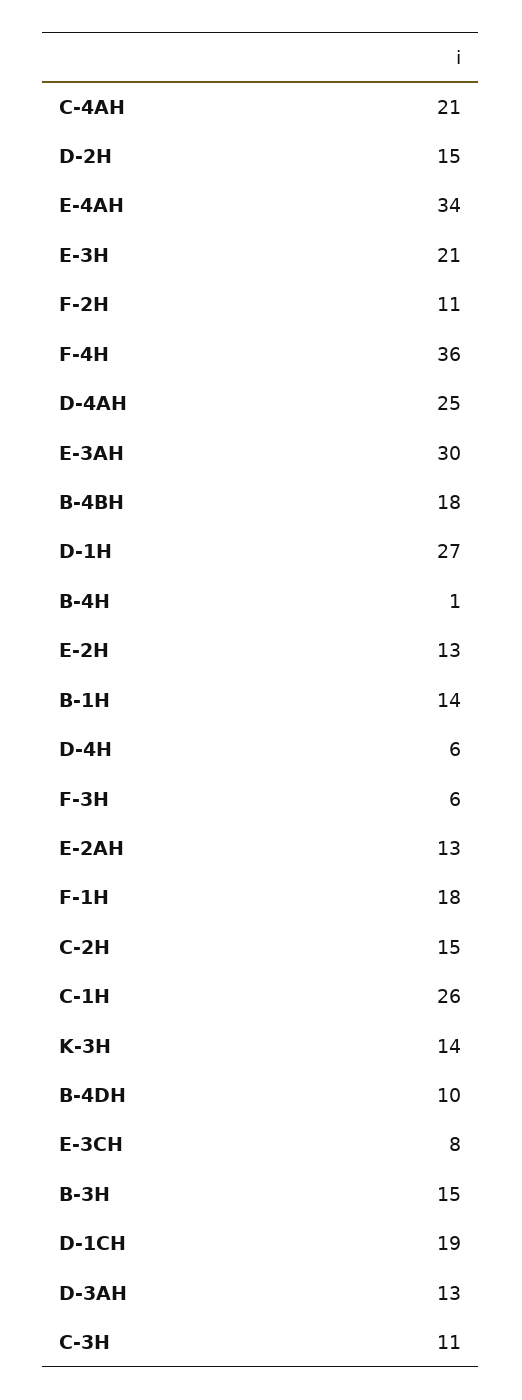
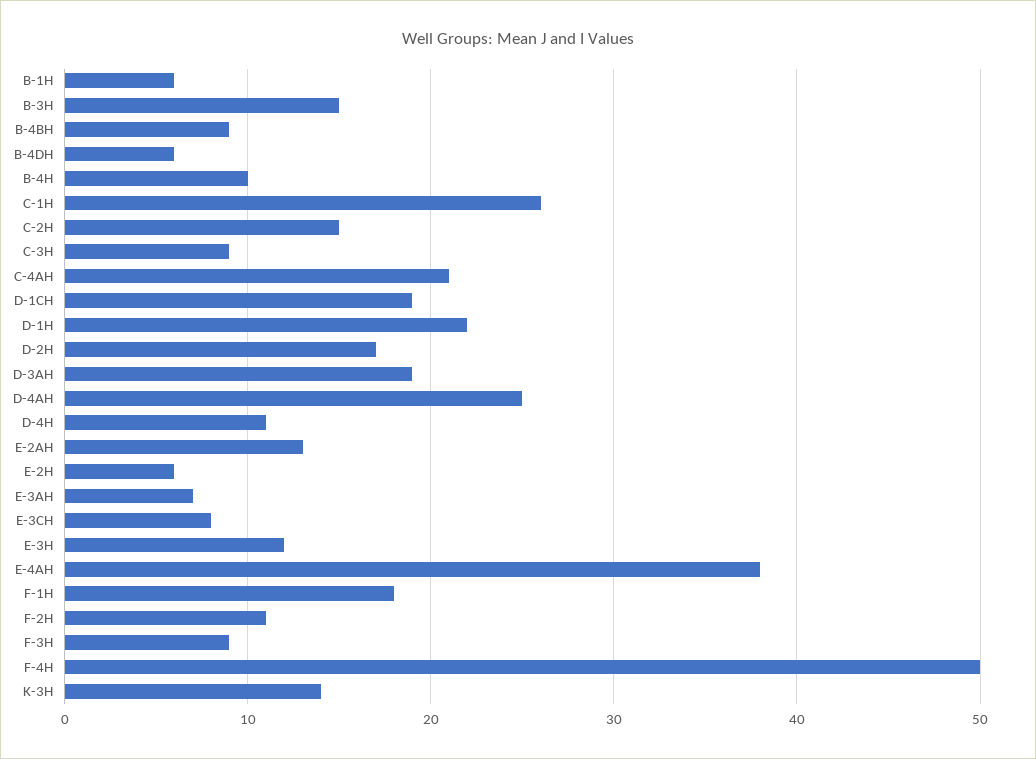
  {
    "C-4AH": 21,
-   "D-2H": 15,
+   "D-2H": 17,
-   "E-4AH": 34,
+   "E-4AH": 38,
-   "E-3H": 21,
+   "E-3H": 12,
    "F-2H": 11,
-   "F-4H": 36,
+   "F-4H": 50,
    "D-4AH": 25,
-   "E-3AH": 30,
+   "E-3AH": 7,
-   "B-4BH": 18,
+   "B-4BH": 9,
-   "D-1H": 27,
+   "D-1H": 22,
-   "B-4H": 1,
+   "B-4H": 10,
-   "E-2H": 13,
+   "E-2H": 6,
-   "B-1H": 14,
+   "B-1H": 6,
-   "D-4H": 6,
+   "D-4H": 11,
-   "F-3H": 6,
+   "F-3H": 9,
    "E-2AH": 13,
    "F-1H": 18,
    "C-2H": 15,
    "C-1H": 26,
    "K-3H": 14,
-   "B-4DH": 10,
+   "B-4DH": 6,
    "E-3CH": 8,
    "B-3H": 15,
    "D-1CH": 19,
-   "D-3AH": 13,
+   "D-3AH": 19,
-   "C-3H": 11
+   "C-3H": 9
  }

